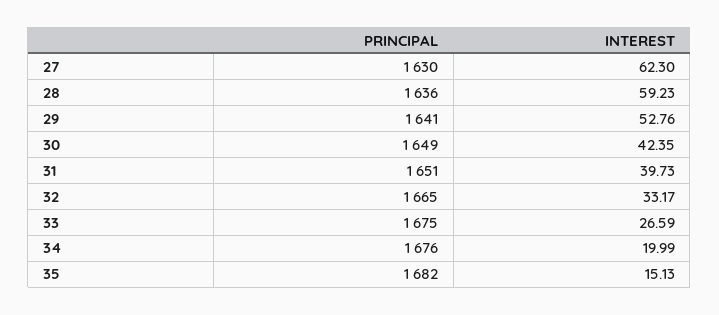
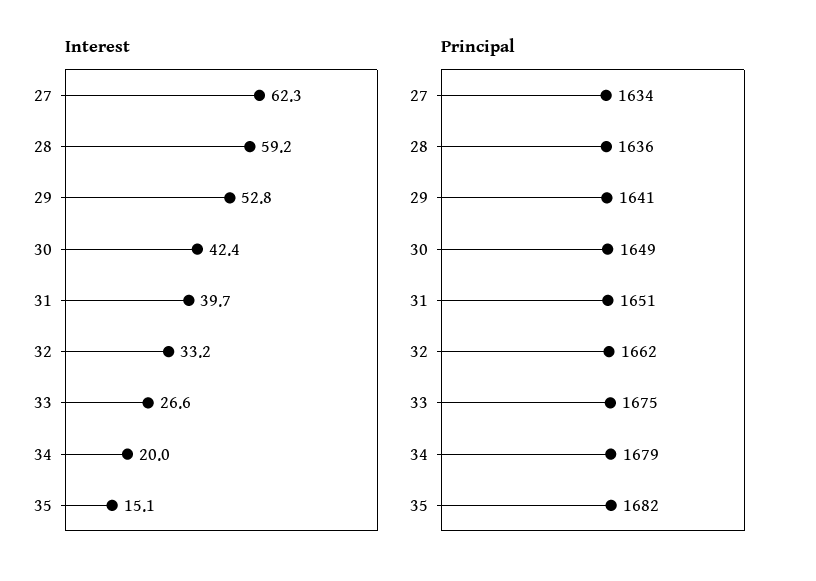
  {
    "PRINCIPAL": {
-     "27": 1630,
+     "27": 1634,
      "28": 1636,
      "29": 1641,
      "30": 1649,
      "31": 1651,
-     "32": 1665,
+     "32": 1662,
      "33": 1675,
-     "34": 1676,
+     "34": 1679,
      "35": 1682
    },
    "INTEREST": {
      "27": 62.3,
      "28": 59.23,
      "29": 52.76,
      "30": 42.35,
      "31": 39.73,
      "32": 33.17,
      "33": 26.59,
      "34": 19.99,
      "35": 15.13
    }
  }

